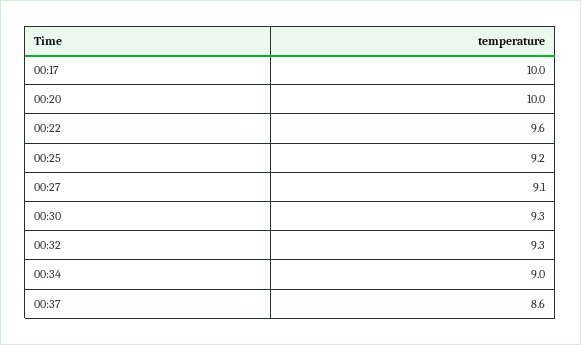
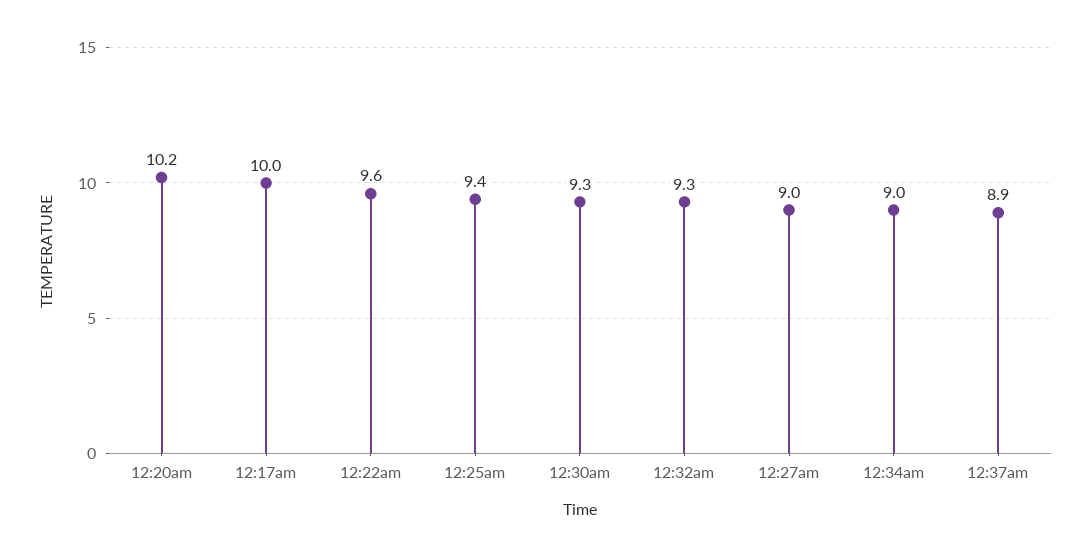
  {
    "00:17": 10,
-   "00:20": 10,
+   "00:20": 10.2,
    "00:22": 9.6,
-   "00:25": 9.2,
+   "00:25": 9.4,
-   "00:27": 9.1,
+   "00:27": 9,
    "00:30": 9.3,
    "00:32": 9.3,
    "00:34": 9,
-   "00:37": 8.6
+   "00:37": 8.9
  }

